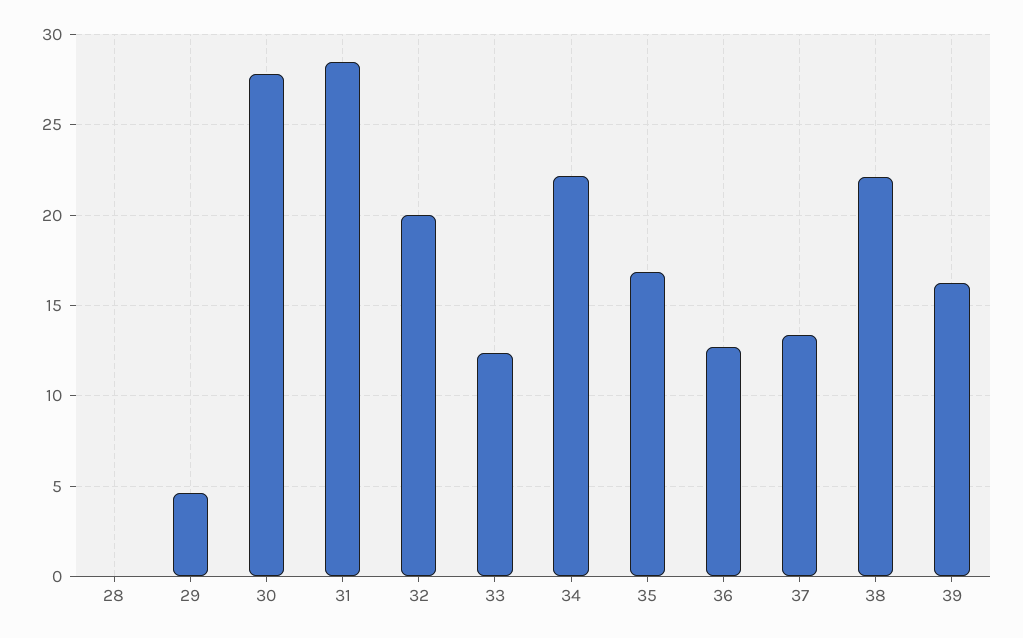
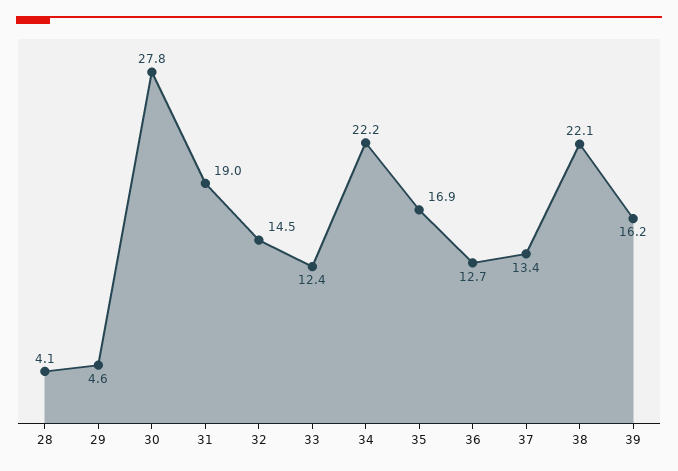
  {
-   "28": 0,
+   "28": 4.1,
    "29": 4.6,
    "30": 27.8,
-   "31": 28.5,
+   "31": 19,
-   "32": 20,
+   "32": 14.5,
    "33": 12.4,
    "34": 22.2,
    "35": 16.9,
    "36": 12.7,
    "37": 13.4,
    "38": 22.1,
    "39": 16.2
  }

